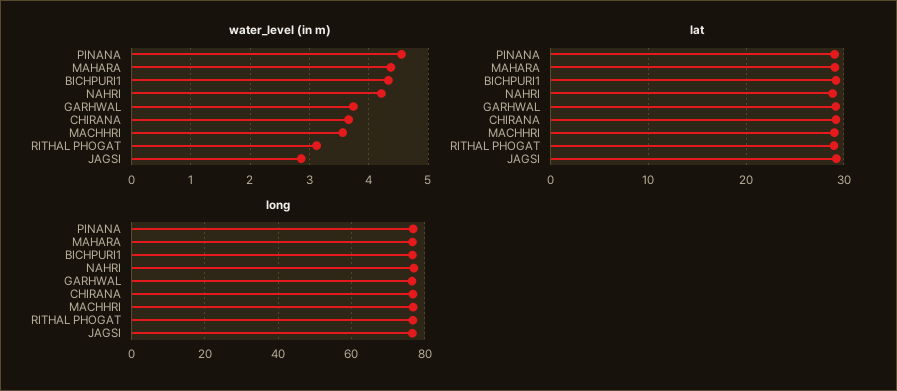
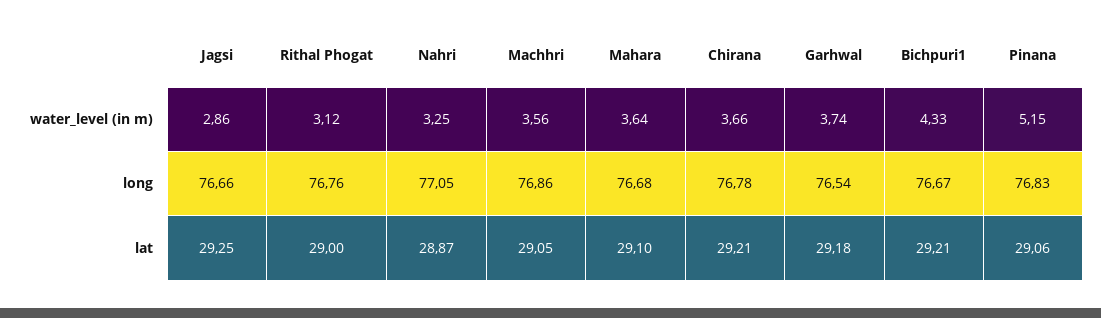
  {
    "water_level (in m)": {
-     "PINANA": 4.6,
+     "PINANA": 5.15,
-     "MAHARA": 4.4,
+     "MAHARA": 3.64,
      "BICHPURI1": 4.33,
-     "NAHRI": 4.2,
+     "NAHRI": 3.25,
      "GARHWAL": 3.74,
      "CHIRANA": 3.66,
      "MACHHRI": 3.56,
      "RITHAL PHOGAT": 3.12,
      "JAGSI": 2.86
    },
    "lat": {
      "PINANA": 29.06,
      "MAHARA": 29.1,
      "BICHPURI1": 29.21,
      "NAHRI": 28.87,
      "GARHWAL": 29.18,
      "CHIRANA": 29.21,
      "MACHHRI": 29.05,
      "RITHAL PHOGAT": 29,
      "JAGSI": 29.25
    },
    "long": {
      "PINANA": 76.83,
      "MAHARA": 76.68,
      "BICHPURI1": 76.67,
      "NAHRI": 77.05,
      "GARHWAL": 76.54,
      "CHIRANA": 76.78,
      "MACHHRI": 76.86,
      "RITHAL PHOGAT": 76.76,
      "JAGSI": 76.66
    }
  }

